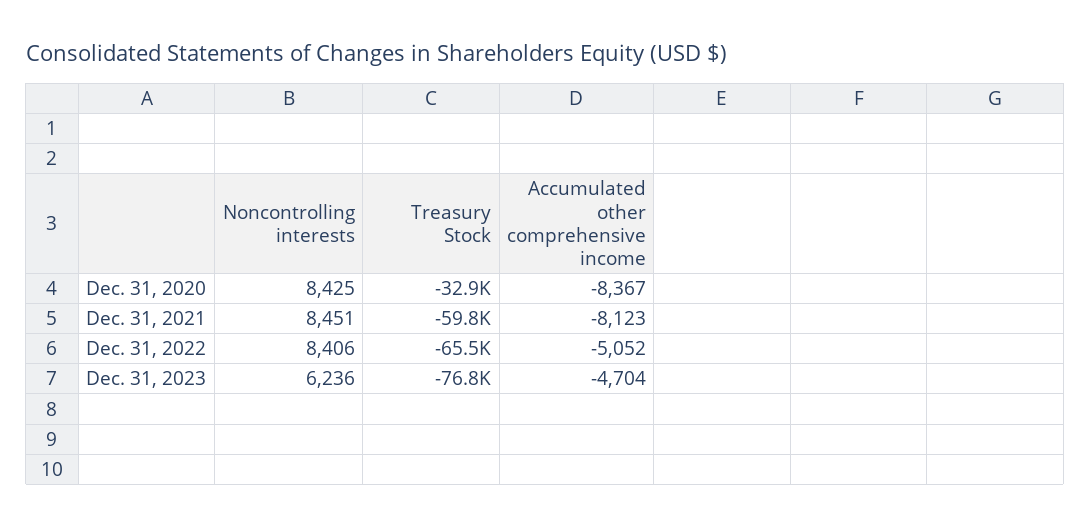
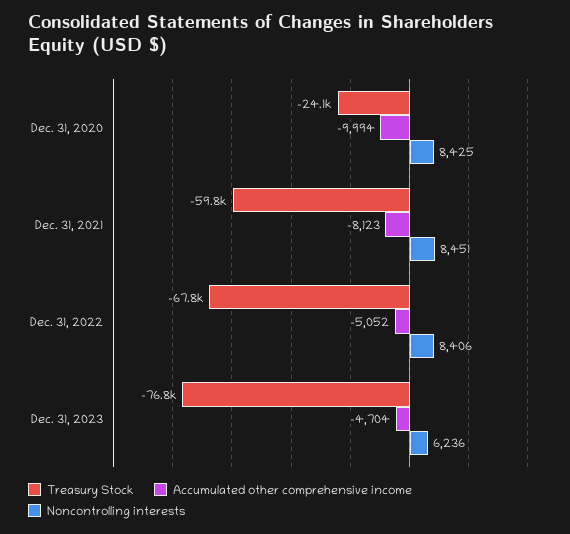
  {
    "Noncontrolling interests": {
      "Dec. 31, 2020": 8425,
      "Dec. 31, 2021": 8451,
      "Dec. 31, 2022": 8406,
      "Dec. 31, 2023": 6236
    },
    "Treasury Stock": {
-     "Dec. 31, 2020": -32900,
+     "Dec. 31, 2020": -24100,
      "Dec. 31, 2021": -59800,
-     "Dec. 31, 2022": -65500,
+     "Dec. 31, 2022": -67800,
      "Dec. 31, 2023": -76800
    },
    "Accumulated other comprehensive income": {
-     "Dec. 31, 2020": -8367,
+     "Dec. 31, 2020": -9994,
      "Dec. 31, 2021": -8123,
      "Dec. 31, 2022": -5052,
      "Dec. 31, 2023": -4704
    }
  }

